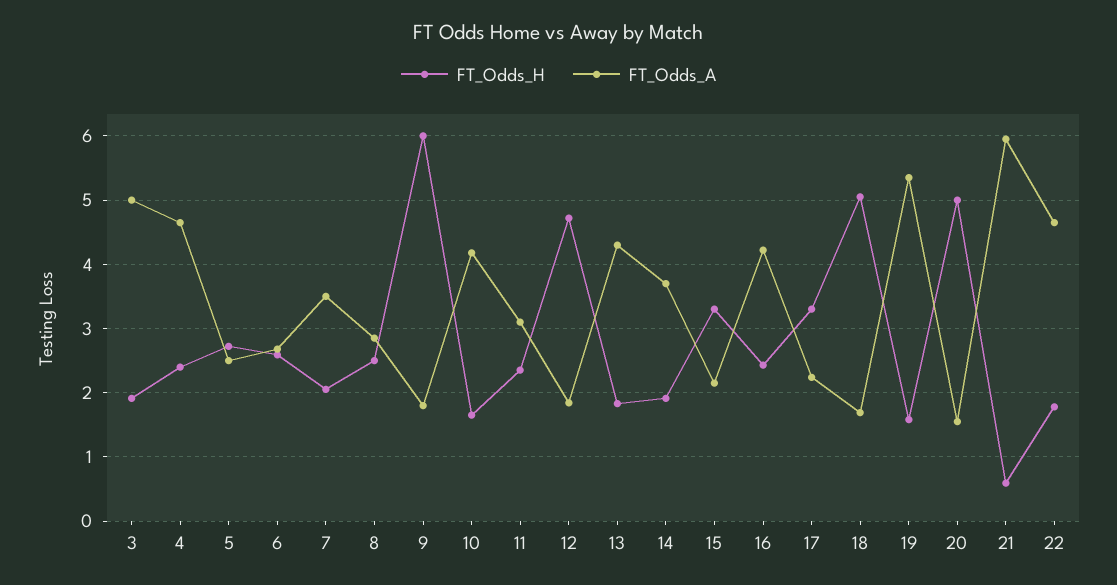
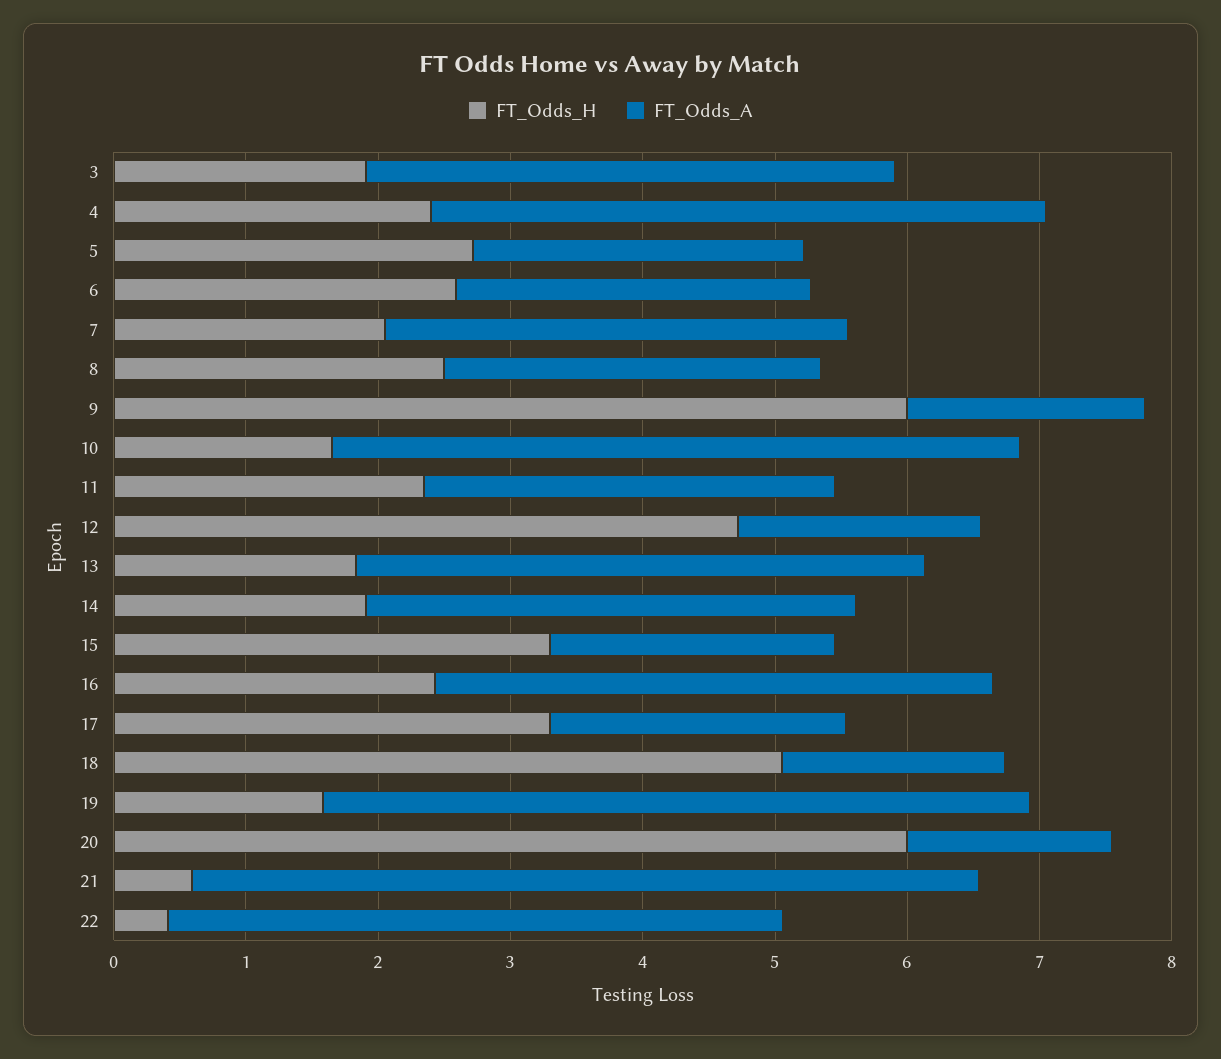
  {
    "FT_Odds_H": {
      "3": 1.9,
      "4": 2.4,
      "5": 2.7,
      "6": 2.6,
      "7": 2.1,
      "8": 2.5,
      "9": 6,
      "10": 1.7,
      "11": 2.4,
      "12": 4.7,
      "13": 1.8,
      "14": 1.9,
      "15": 3.3,
      "16": 2.4,
      "17": 3.3,
      "18": 5.1,
      "19": 1.6,
-     "20": 5,
+     "20": 6,
      "21": 0.6,
-     "22": 1.8
+     "22": 0.4
    },
    "FT_Odds_A": {
-     "3": 5,
+     "3": 4,
      "4": 4.7,
      "5": 2.5,
      "6": 2.7,
      "7": 3.5,
      "8": 2.9,
      "9": 1.8,
-     "10": 4.2,
+     "10": 5.2,
      "11": 3.1,
      "12": 1.8,
      "13": 4.3,
      "14": 3.7,
      "15": 2.2,
      "16": 4.2,
      "17": 2.2,
      "18": 1.7,
      "19": 5.4,
      "20": 1.6,
      "21": 6,
      "22": 4.7
    }
  }

